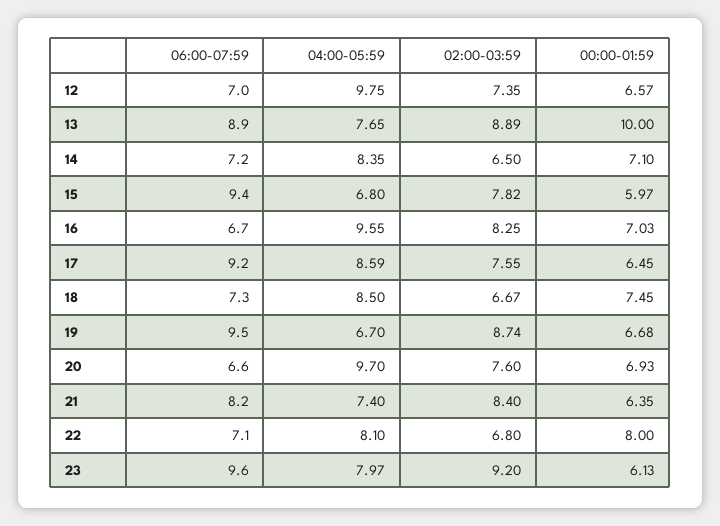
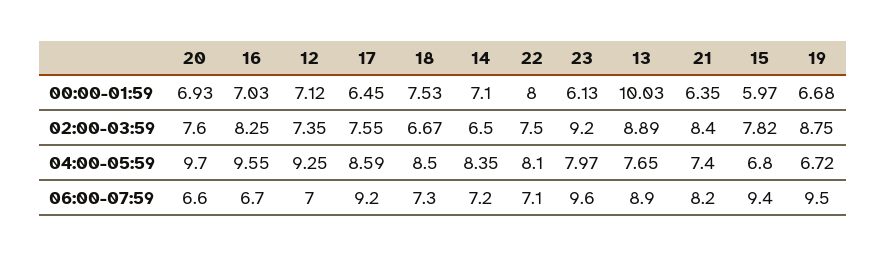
  {
    "06:00-07:59": {
      "12": 7,
      "13": 8.9,
      "14": 7.2,
      "15": 9.4,
      "16": 6.7,
      "17": 9.2,
      "18": 7.3,
      "19": 9.5,
      "20": 6.6,
      "21": 8.2,
      "22": 7.1,
      "23": 9.6
    },
    "04:00-05:59": {
-     "12": 9.75,
+     "12": 9.25,
      "13": 7.65,
      "14": 8.35,
      "15": 6.8,
      "16": 9.55,
      "17": 8.59,
      "18": 8.5,
-     "19": 6.7,
+     "19": 6.72,
      "20": 9.7,
      "21": 7.4,
      "22": 8.1,
      "23": 7.97
    },
    "02:00-03:59": {
      "12": 7.35,
      "13": 8.89,
      "14": 6.5,
      "15": 7.82,
      "16": 8.25,
      "17": 7.55,
      "18": 6.67,
-     "19": 8.74,
+     "19": 8.75,
      "20": 7.6,
      "21": 8.4,
-     "22": 6.8,
+     "22": 7.5,
      "23": 9.2
    },
    "00:00-01:59": {
-     "12": 6.57,
+     "12": 7.12,
-     "13": 10,
+     "13": 10.03,
      "14": 7.1,
      "15": 5.97,
      "16": 7.03,
      "17": 6.45,
-     "18": 7.45,
+     "18": 7.53,
      "19": 6.68,
      "20": 6.93,
      "21": 6.35,
      "22": 8,
      "23": 6.13
    }
  }

